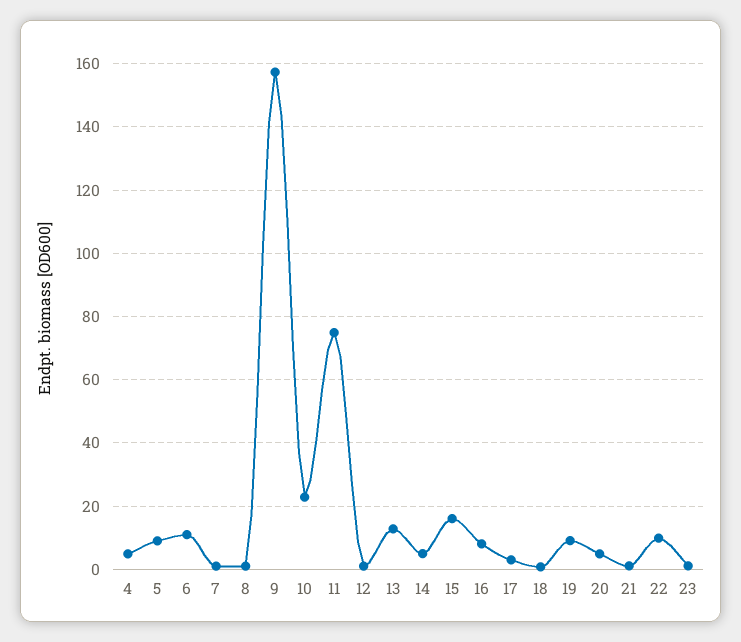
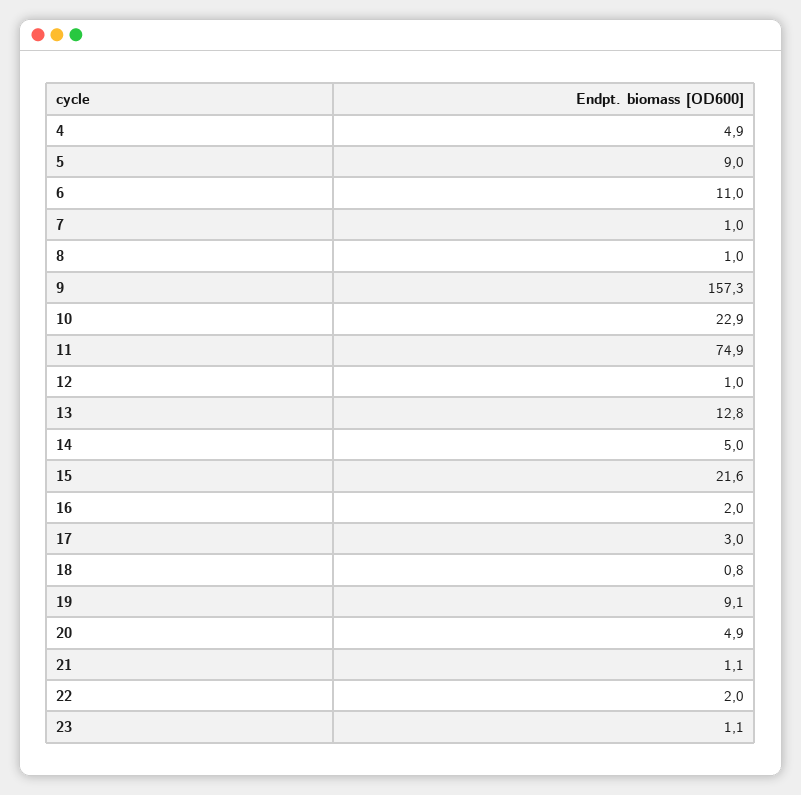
  {
    "4": 4.9,
    "5": 9,
    "6": 11,
    "7": 1,
    "8": 1,
    "9": 157.3,
    "10": 22.9,
    "11": 74.9,
    "12": 1,
    "13": 12.8,
    "14": 5,
-   "15": 16,
+   "15": 21.6,
-   "16": 8,
+   "16": 2,
    "17": 3,
    "18": 0.8,
    "19": 9.1,
    "20": 4.9,
    "21": 1.1,
-   "22": 10,
+   "22": 2,
    "23": 1.1
  }

